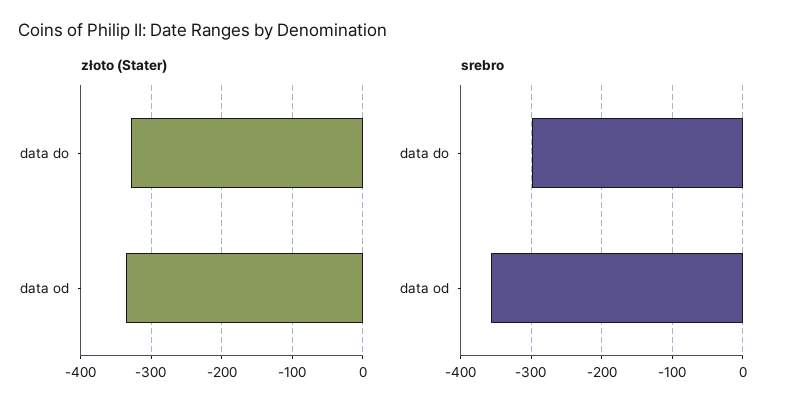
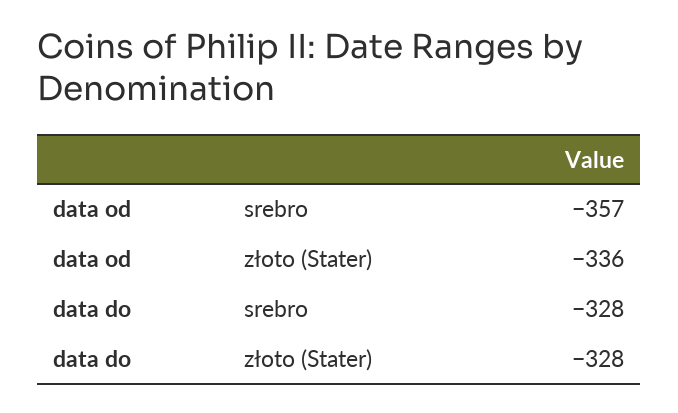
  {
    "złoto (Stater)": {
      "data do": -328,
      "data od": -336
    },
    "srebro": {
-     "data do": -300,
+     "data do": -328,
      "data od": -357
    }
  }

